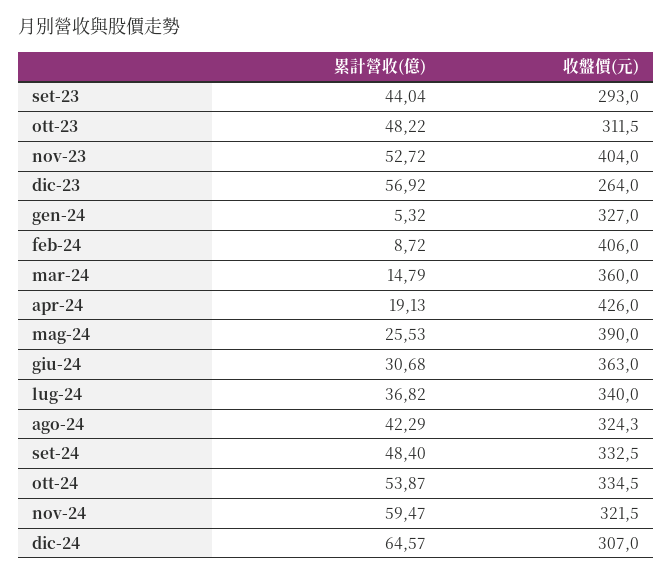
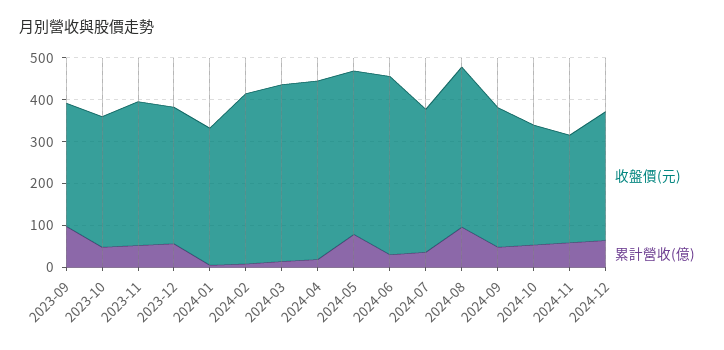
  {
    "累計營收(億)": {
-     "set-23": 44.04,
+     "set-23": 100,
      "ott-23": 48.22,
      "nov-23": 52.72,
      "dic-23": 56.92,
      "gen-24": 5.32,
      "feb-24": 8.72,
      "mar-24": 14.79,
      "apr-24": 19.13,
-     "mag-24": 25.53,
+     "mag-24": 80,
      "giu-24": 30.68,
      "lug-24": 36.82,
-     "ago-24": 42.29,
+     "ago-24": 100,
      "set-24": 48.4,
      "ott-24": 53.87,
      "nov-24": 59.47,
      "dic-24": 64.57
    },
    "收盤價(元)": {
      "set-23": 293,
      "ott-23": 311.5,
-     "nov-23": 404,
+     "nov-23": 340,
-     "dic-23": 264,
+     "dic-23": 320,
      "gen-24": 327,
      "feb-24": 406,
-     "mar-24": 360,
+     "mar-24": 420,
      "apr-24": 426,
      "mag-24": 390,
-     "giu-24": 363,
+     "giu-24": 420,
      "lug-24": 340,
-     "ago-24": 324.3,
+     "ago-24": 380,
      "set-24": 332.5,
-     "ott-24": 334.5,
+     "ott-24": 280,
-     "nov-24": 321.5,
+     "nov-24": 260,
      "dic-24": 307
    }
  }

